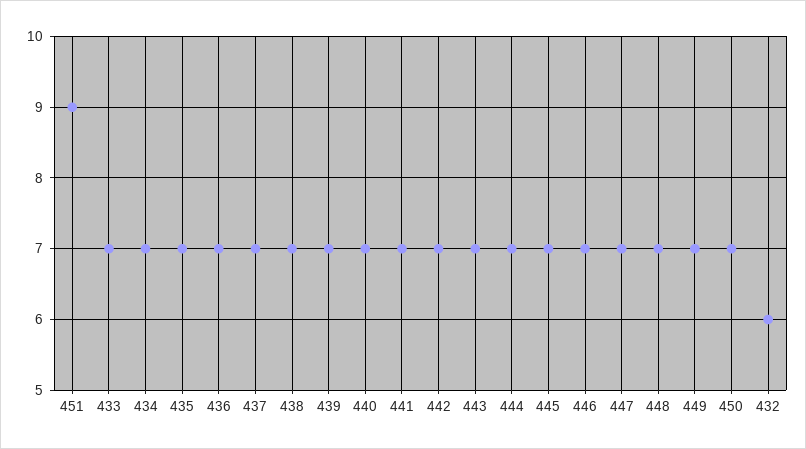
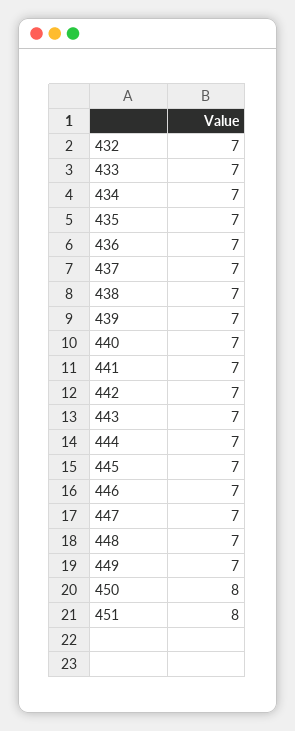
  {
-   "451": 9,
+   "451": 8,
    "433": 7,
    "434": 7,
    "435": 7,
    "436": 7,
    "437": 7,
    "438": 7,
    "439": 7,
    "440": 7,
    "441": 7,
    "442": 7,
    "443": 7,
    "444": 7,
    "445": 7,
    "446": 7,
    "447": 7,
    "448": 7,
    "449": 7,
-   "450": 7,
+   "450": 8,
-   "432": 6
+   "432": 7
  }

